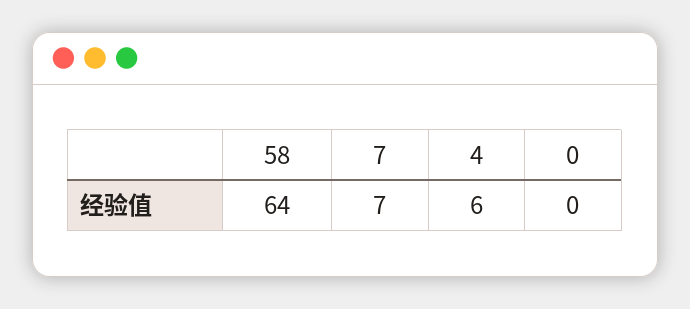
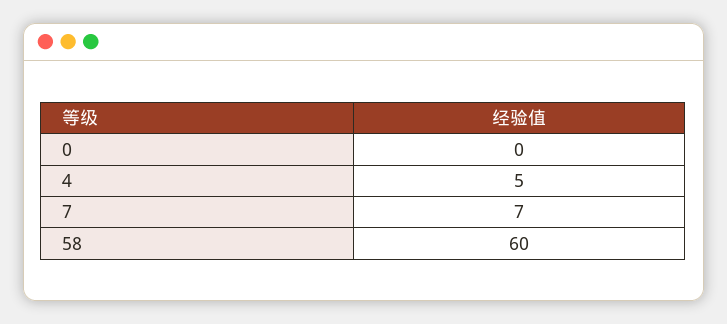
  {
-   "58": 64,
+   "58": 60,
    "7": 7,
-   "4": 6,
+   "4": 5,
    "0": 0
  }

